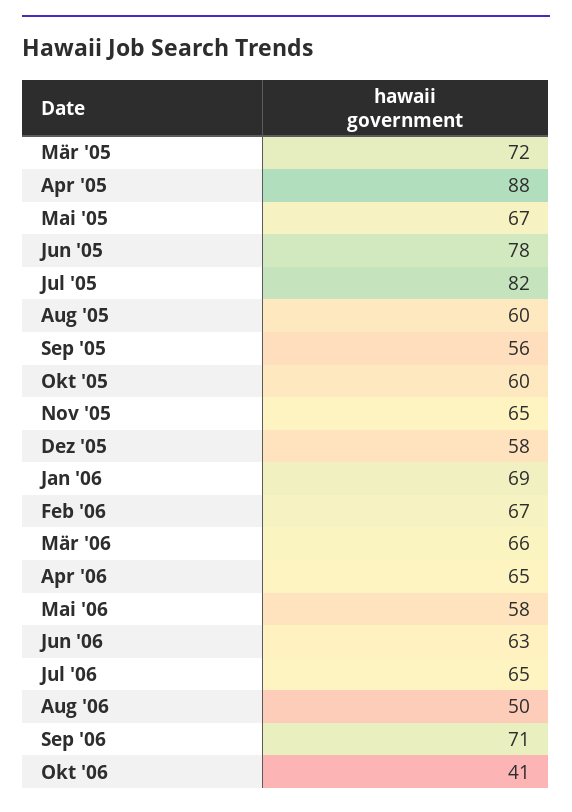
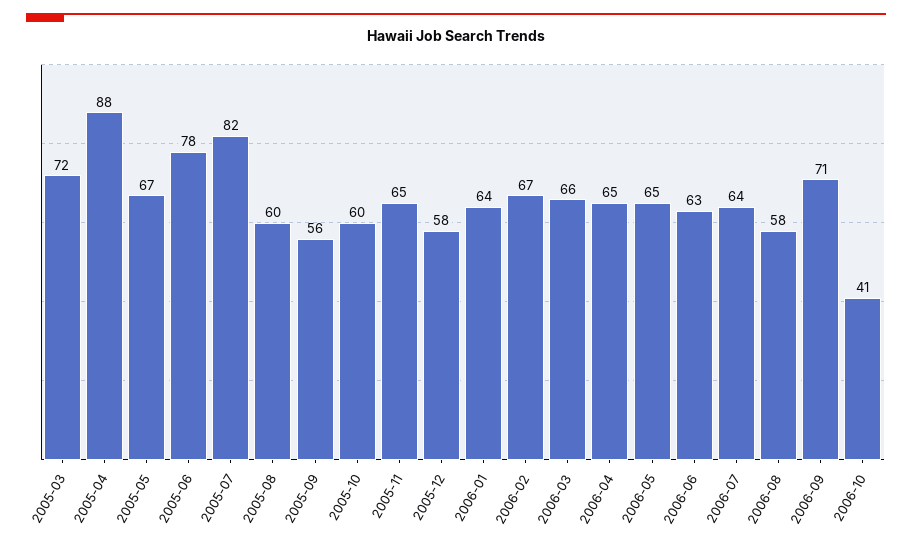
  {
    "Mär '05": 72,
    "Apr '05": 88,
    "Mai '05": 67,
    "Jun '05": 78,
    "Jul '05": 82,
    "Aug '05": 60,
    "Sep '05": 56,
    "Okt '05": 60,
    "Nov '05": 65,
    "Dez '05": 58,
-   "Jan '06": 69,
+   "Jan '06": 64,
    "Feb '06": 67,
    "Mär '06": 66,
    "Apr '06": 65,
-   "Mai '06": 58,
+   "Mai '06": 65,
    "Jun '06": 63,
-   "Jul '06": 65,
+   "Jul '06": 64,
-   "Aug '06": 50,
+   "Aug '06": 58,
    "Sep '06": 71,
    "Okt '06": 41
  }

